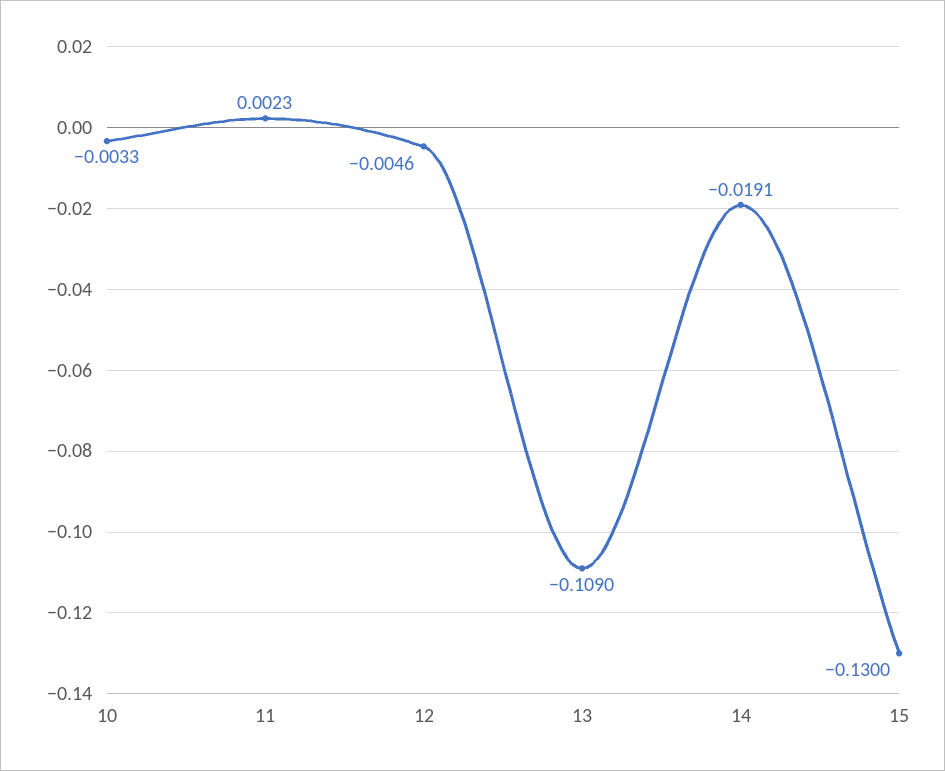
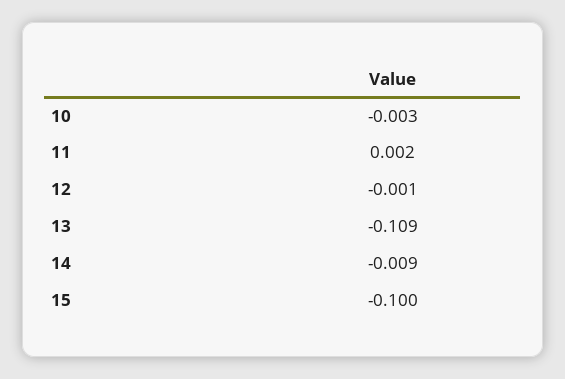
  {
    "10": -0.0033,
    "11": 0.0023,
-   "12": -0.0046,
+   "12": -0.001,
    "13": -0.109,
-   "14": -0.0191,
+   "14": -0.009,
-   "15": -0.13
+   "15": -0.1
  }

